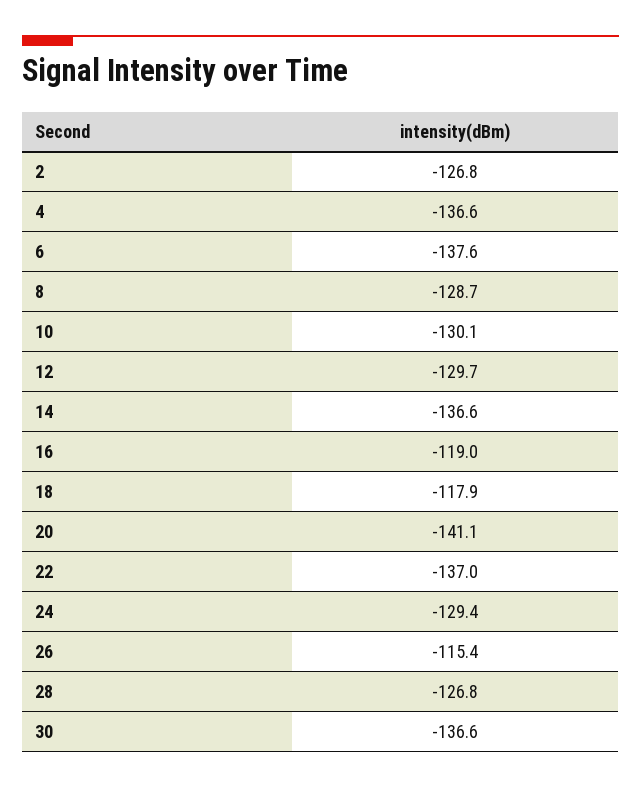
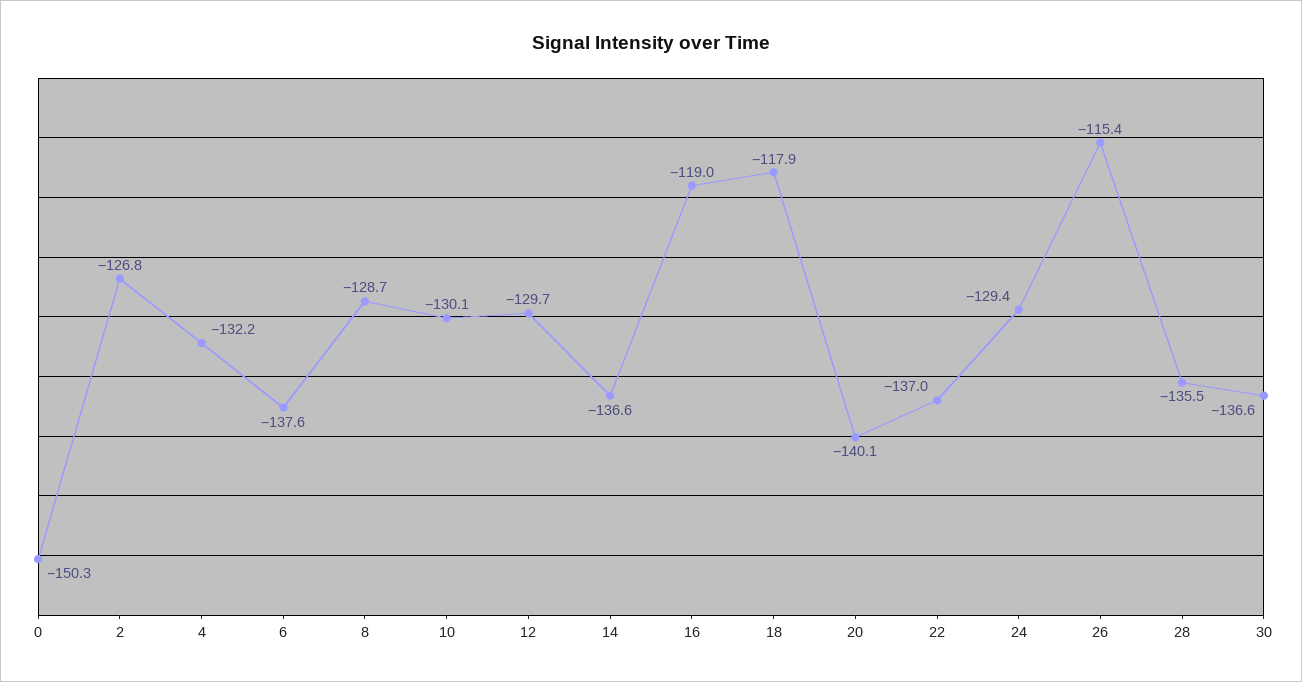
  {
    "2": -126.8,
-   "4": -136.6,
+   "4": -132.2,
    "6": -137.6,
    "8": -128.7,
    "10": -130.1,
    "12": -129.7,
    "14": -136.6,
    "16": -119,
    "18": -117.9,
-   "20": -141.1,
+   "20": -140.1,
    "22": -137,
    "24": -129.4,
    "26": -115.4,
-   "28": -126.8,
+   "28": -135.5,
-   "30": -136.6
+   "30": -136.6,
+   "0": -150.3
  }

